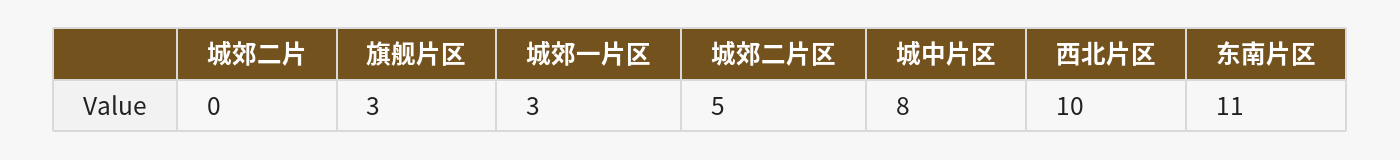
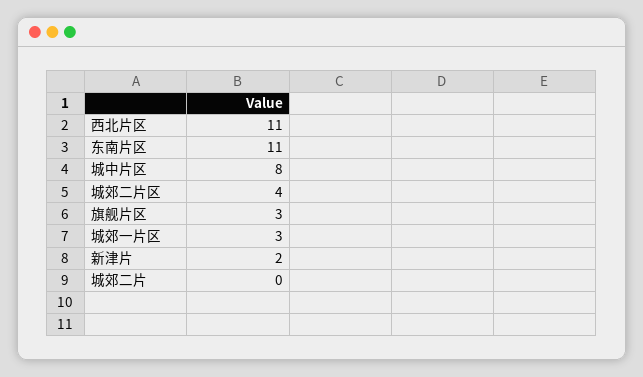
  {
    "城郊二片": 0,
    "旗舰片区": 3,
    "城郊一片区": 3,
-   "城郊二片区": 5,
+   "城郊二片区": 4,
    "城中片区": 8,
-   "西北片区": 10,
+   "西北片区": 11,
-   "东南片区": 11
+   "东南片区": 11,
+   "新津片": 2
  }

